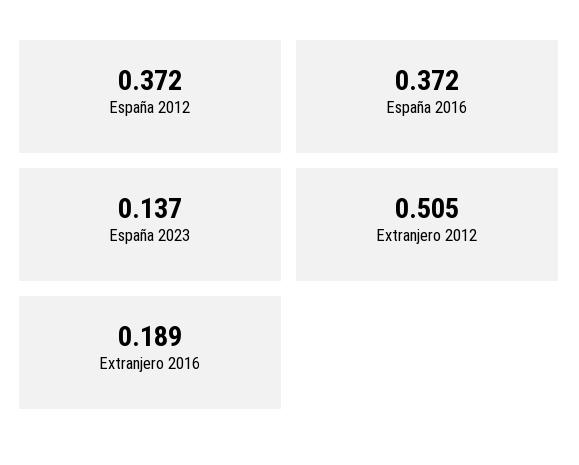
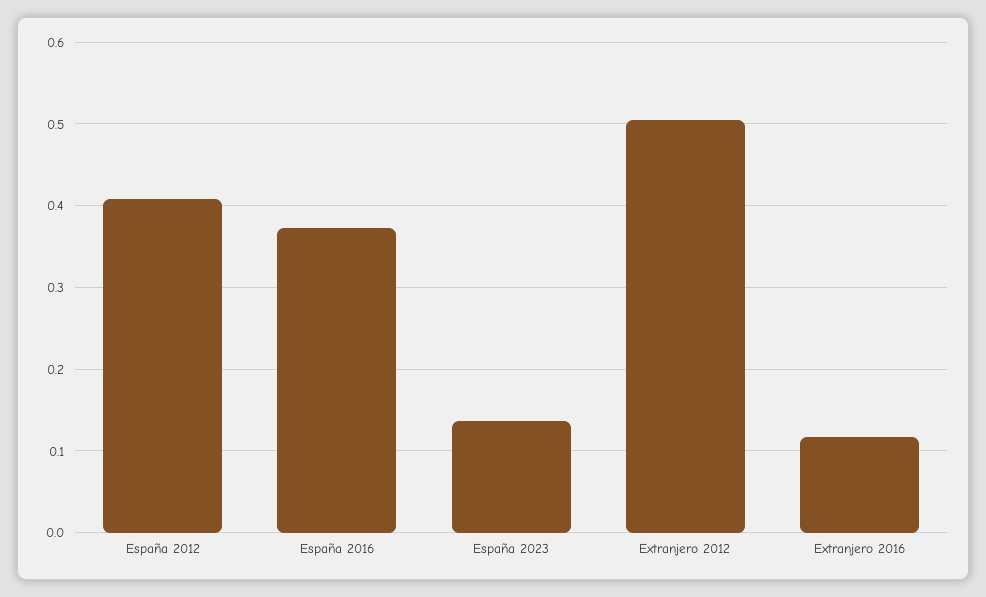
  {
-   "España 2012": 0.372,
+   "España 2012": 0.41,
    "España 2016": 0.372,
    "España 2023": 0.137,
    "Extranjero 2012": 0.505,
-   "Extranjero 2016": 0.189
+   "Extranjero 2016": 0.12
  }

